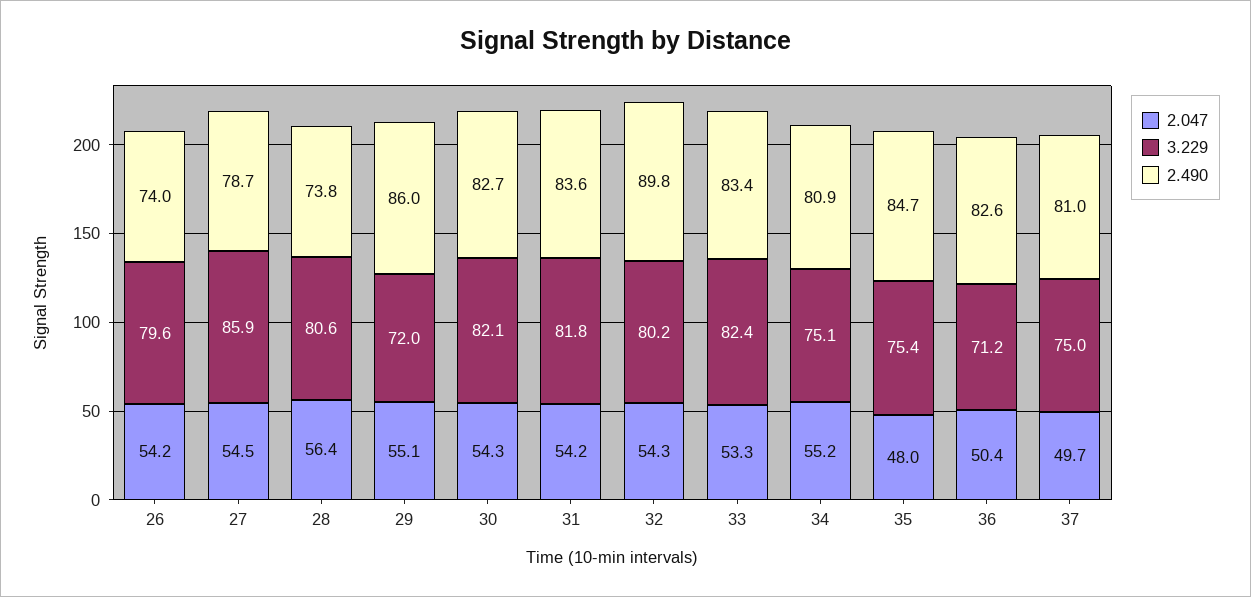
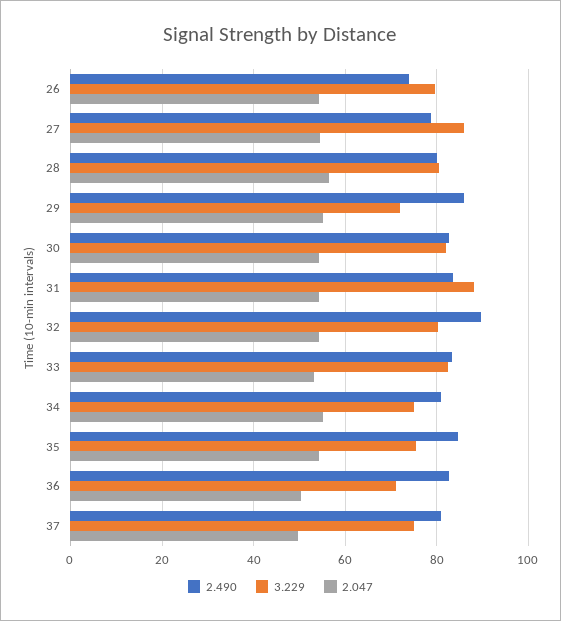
  {
    "2.047": {
      "26": 54.2,
      "27": 54.5,
      "28": 56.4,
      "29": 55.1,
      "30": 54.3,
      "31": 54.2,
      "32": 54.3,
      "33": 53.3,
      "34": 55.2,
-     "35": 48,
+     "35": 54,
      "36": 50.4,
      "37": 49.7
    },
    "3.229": {
      "26": 79.6,
      "27": 85.9,
      "28": 80.6,
      "29": 72,
      "30": 82.1,
-     "31": 81.8,
+     "31": 88,
      "32": 80.2,
      "33": 82.4,
      "34": 75.1,
      "35": 75.4,
      "36": 71.2,
      "37": 75
    },
    "2.490": {
      "26": 74,
      "27": 78.7,
-     "28": 73.8,
+     "28": 80,
      "29": 86,
      "30": 82.7,
      "31": 83.6,
      "32": 89.8,
      "33": 83.4,
      "34": 80.9,
      "35": 84.7,
      "36": 82.6,
      "37": 81
    }
  }

